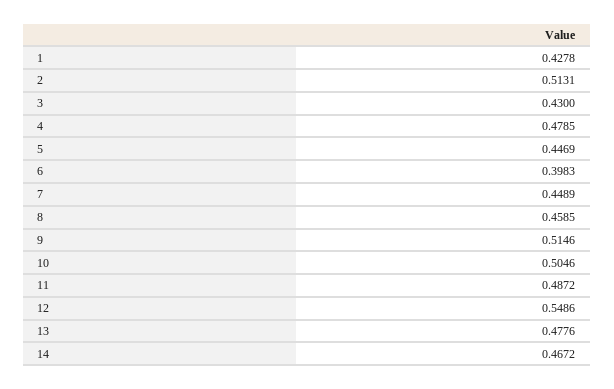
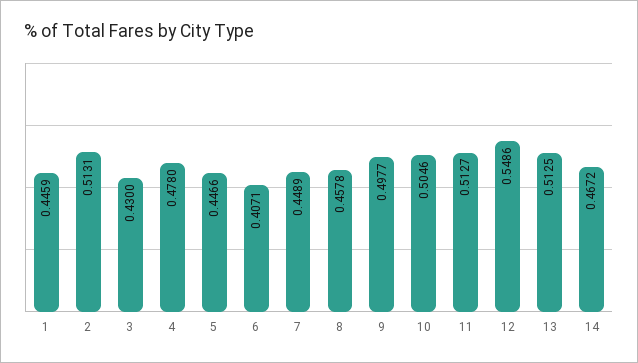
  {
-   "1": 0.4278,
+   "1": 0.4459,
    "2": 0.5131,
    "3": 0.43,
-   "4": 0.4785,
+   "4": 0.478,
-   "5": 0.4469,
+   "5": 0.4466,
-   "6": 0.3983,
+   "6": 0.4071,
    "7": 0.4489,
-   "8": 0.4585,
+   "8": 0.4578,
-   "9": 0.5146,
+   "9": 0.4977,
    "10": 0.5046,
-   "11": 0.4872,
+   "11": 0.5127,
    "12": 0.5486,
-   "13": 0.4776,
+   "13": 0.5125,
    "14": 0.4672
  }

